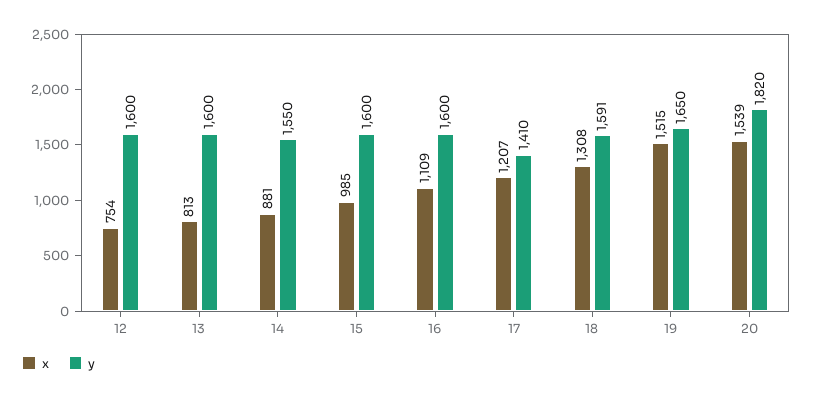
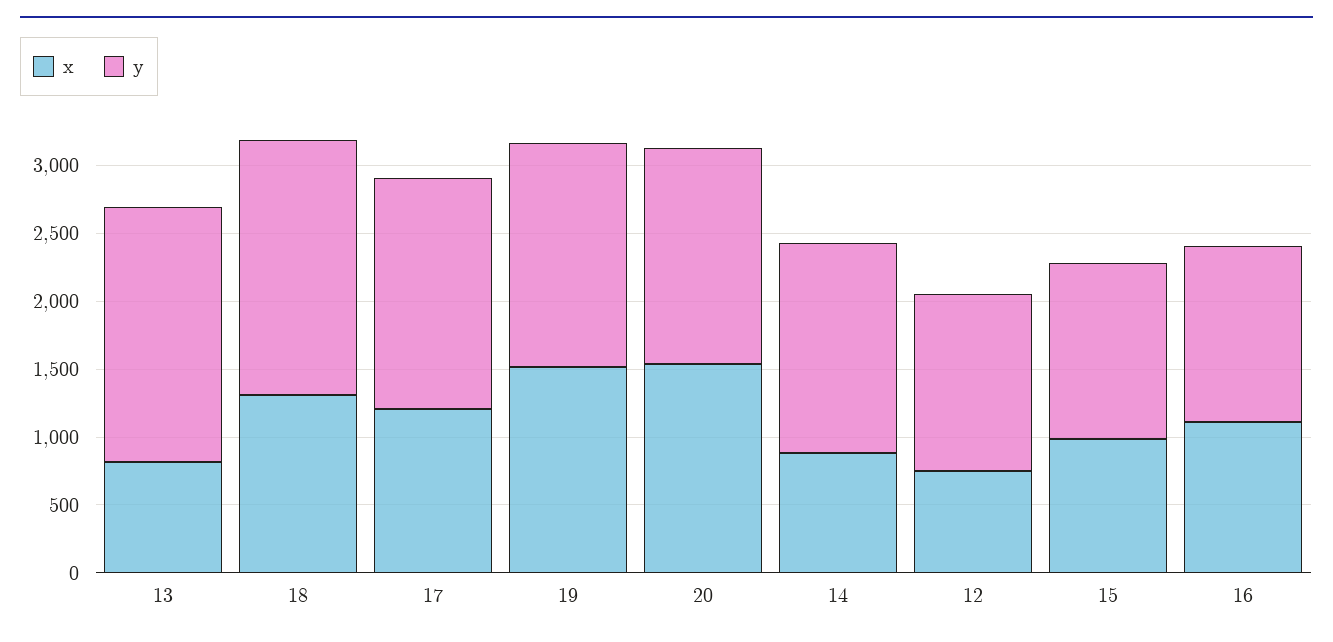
  {
    "x": {
      "12": 754,
      "13": 813,
      "14": 881,
      "15": 985,
      "16": 1109,
      "17": 1207,
      "18": 1308,
      "19": 1515,
      "20": 1539
    },
    "y": {
-     "12": 1600,
+     "12": 1300,
-     "13": 1600,
+     "13": 1900,
      "14": 1550,
-     "15": 1600,
+     "15": 1300,
-     "16": 1600,
+     "16": 1300,
-     "17": 1410,
+     "17": 1700,
-     "18": 1591,
+     "18": 1900,
      "19": 1650,
-     "20": 1820
+     "20": 1600
    }
  }

